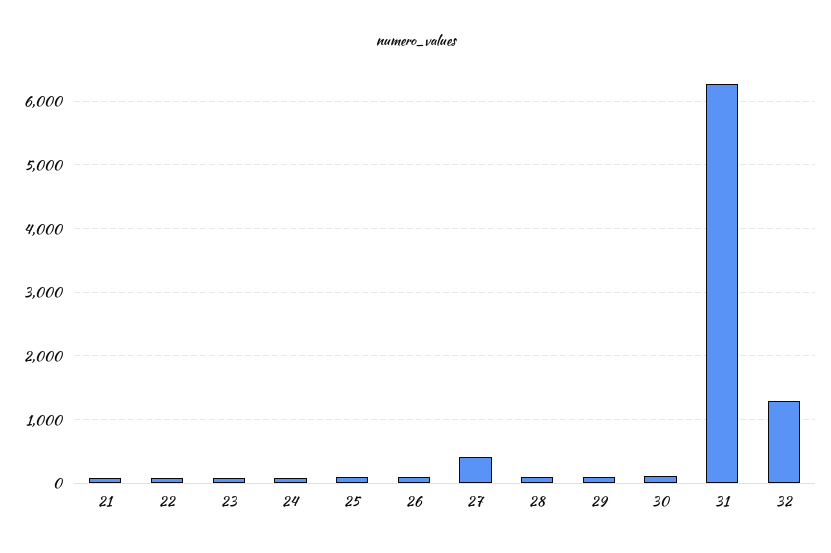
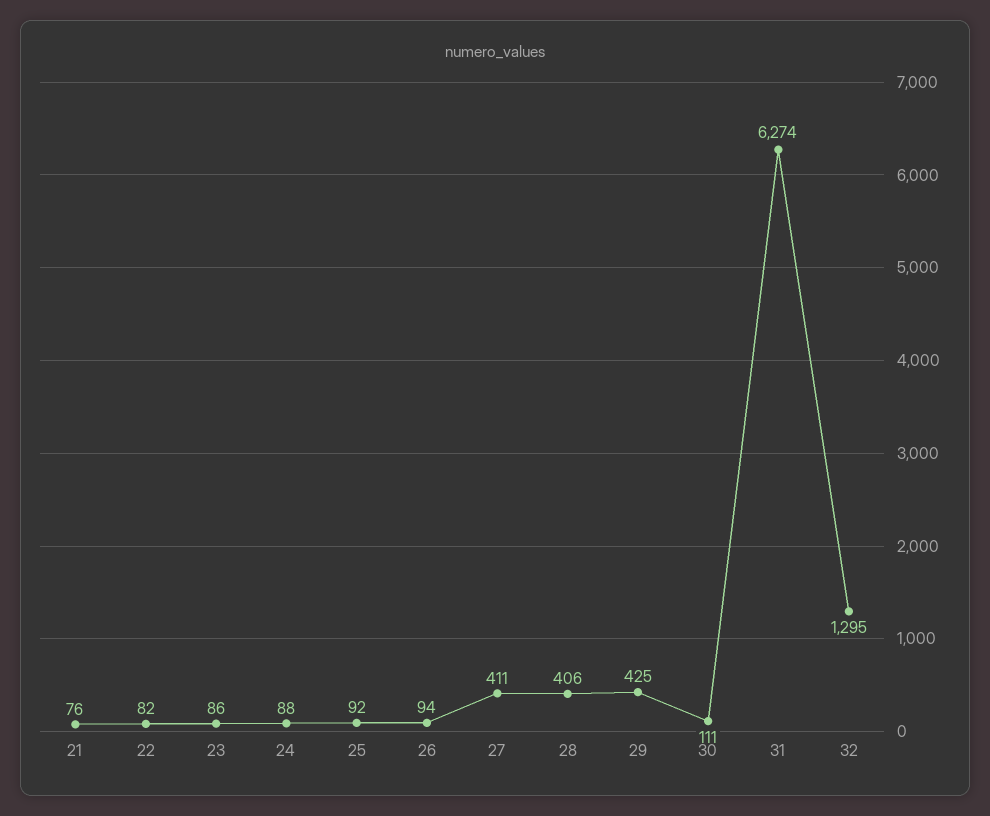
  {
    "21": 76,
    "22": 82,
    "23": 86,
    "24": 88,
    "25": 92,
    "26": 94,
    "27": 411,
-   "28": 100,
+   "28": 406,
-   "29": 100,
+   "29": 425,
    "30": 111,
    "31": 6274,
    "32": 1295
  }

